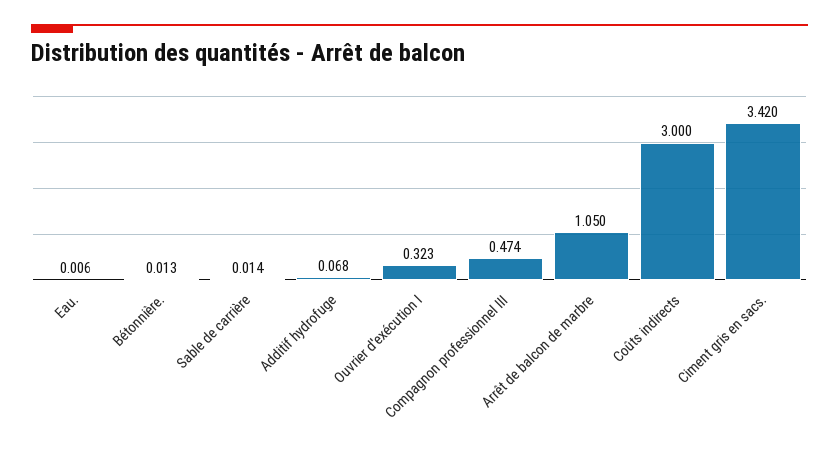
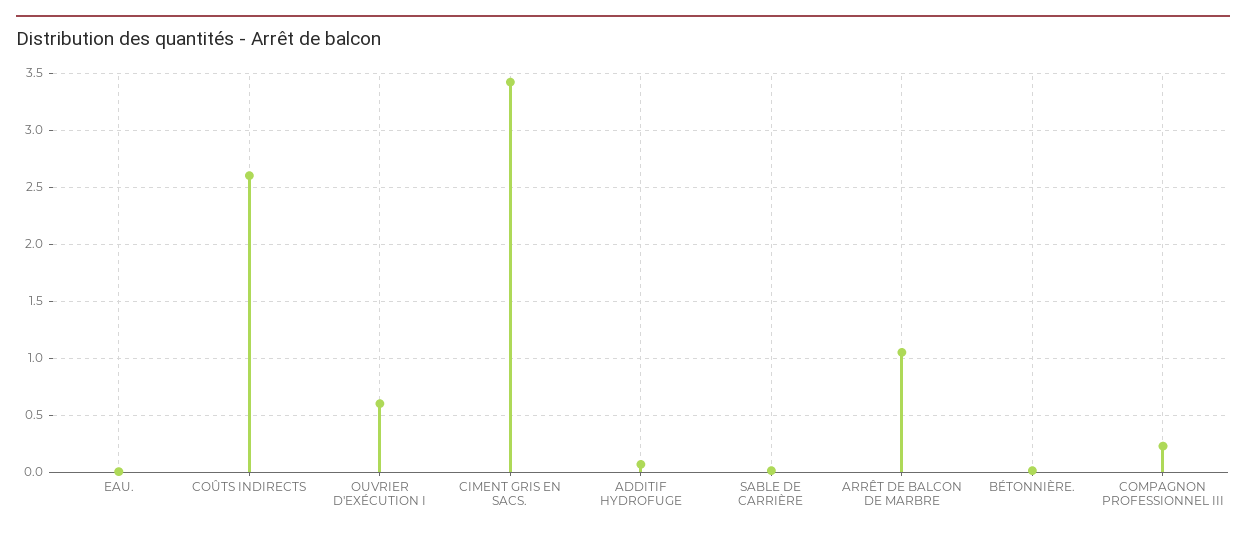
  {
    "Eau.": 0.006,
    "Bétonnière.": 0.013,
    "Sable de carrière": 0.014,
    "Additif hydrofuge": 0.068,
-   "Ouvrier d'exécution I": 0.323,
+   "Ouvrier d'exécution I": 0.6,
-   "Compagnon professionnel III": 0.474,
+   "Compagnon professionnel III": 0.2,
    "Arrêt de balcon de marbre": 1.05,
-   "Coûts indirects": 3,
+   "Coûts indirects": 2.6,
    "Ciment gris en sacs.": 3.42
  }

